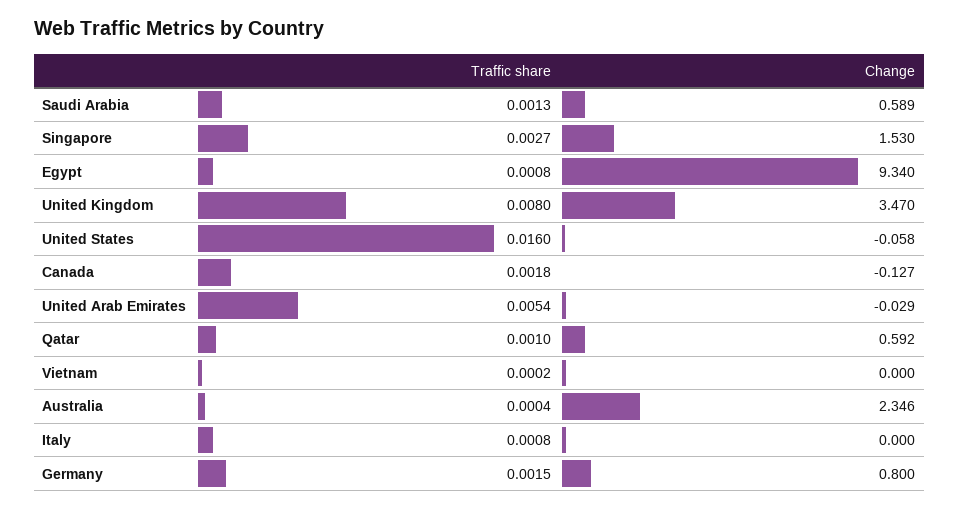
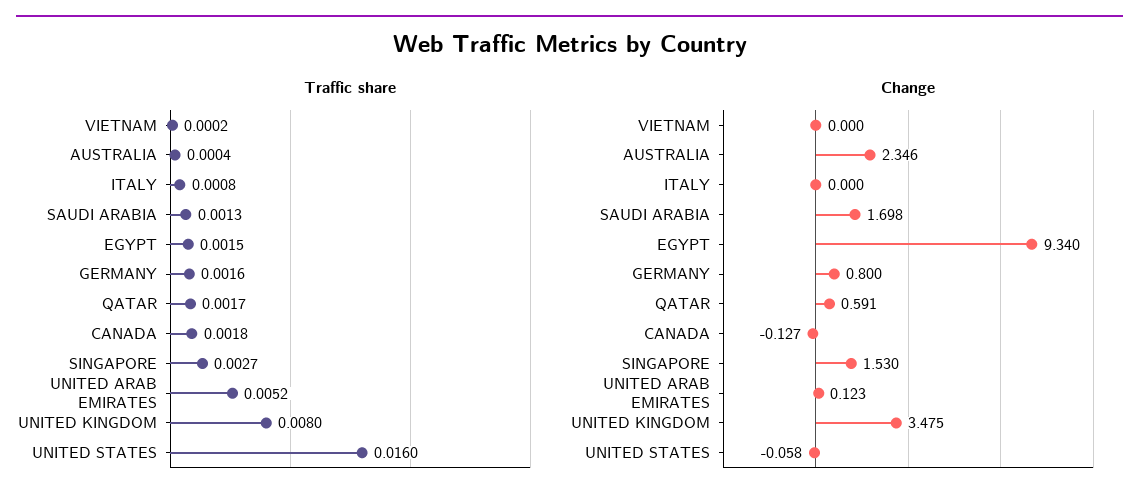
  {
    "Traffic share": {
      "Saudi Arabia": 0.0013,
      "Singapore": 0.0027,
-     "Egypt": 0.0008,
+     "Egypt": 0.0015,
      "United Kingdom": 0.008,
      "United States": 0.016,
      "Canada": 0.0018,
-     "United Arab Emirates": 0.0054,
+     "United Arab Emirates": 0.0052,
-     "Qatar": 0.001,
+     "Qatar": 0.0017,
      "Vietnam": 0.0002,
      "Australia": 0.0004,
      "Italy": 0.0008,
-     "Germany": 0.0015
+     "Germany": 0.0016
    },
    "Change": {
-     "Saudi Arabia": 0.589,
+     "Saudi Arabia": 1.698,
      "Singapore": 1.53,
      "Egypt": 9.34,
-     "United Kingdom": 3.47,
+     "United Kingdom": 3.475,
      "United States": -0.058,
      "Canada": -0.127,
-     "United Arab Emirates": -0.029,
+     "United Arab Emirates": 0.123,
-     "Qatar": 0.592,
+     "Qatar": 0.591,
      "Vietnam": 0,
      "Australia": 2.346,
      "Italy": 0,
      "Germany": 0.8
    }
  }

